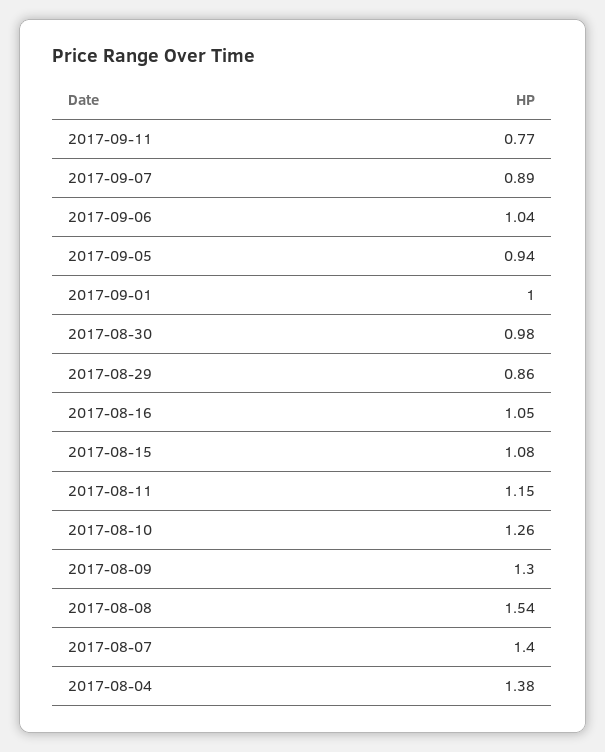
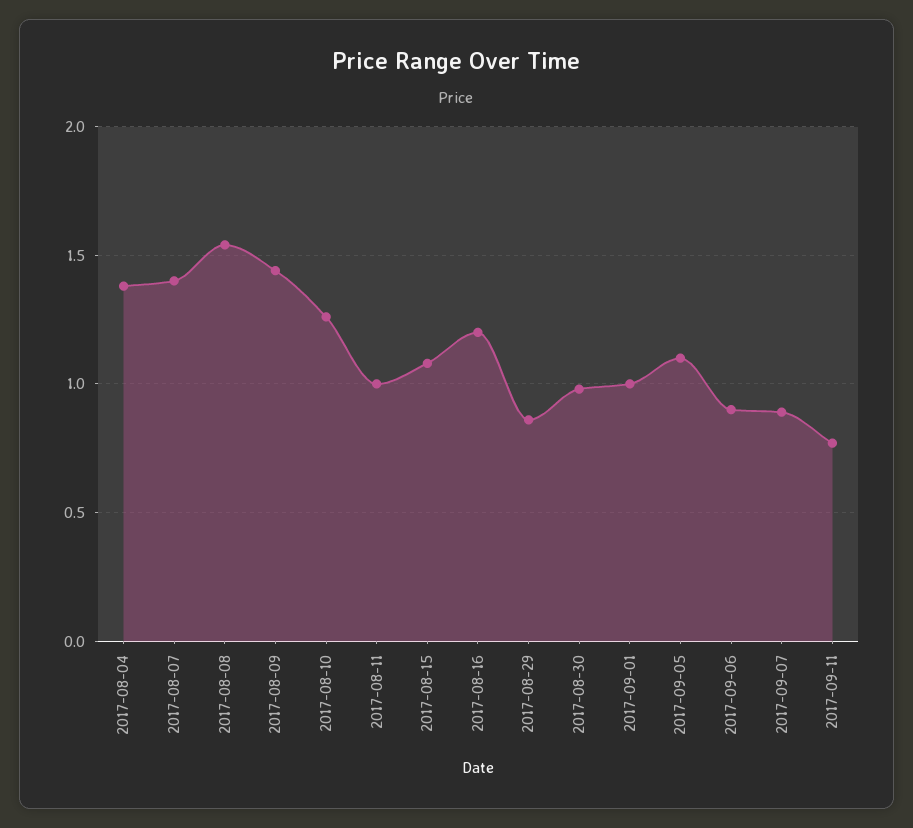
  {
    "2017-09-11": 0.77,
    "2017-09-07": 0.89,
-   "2017-09-06": 1.04,
+   "2017-09-06": 0.9,
-   "2017-09-05": 0.94,
+   "2017-09-05": 1.1,
    "2017-09-01": 1,
    "2017-08-30": 0.98,
    "2017-08-29": 0.86,
-   "2017-08-16": 1.05,
+   "2017-08-16": 1.2,
    "2017-08-15": 1.08,
-   "2017-08-11": 1.15,
+   "2017-08-11": 1,
    "2017-08-10": 1.26,
-   "2017-08-09": 1.3,
+   "2017-08-09": 1.45,
    "2017-08-08": 1.54,
    "2017-08-07": 1.4,
    "2017-08-04": 1.38
  }

